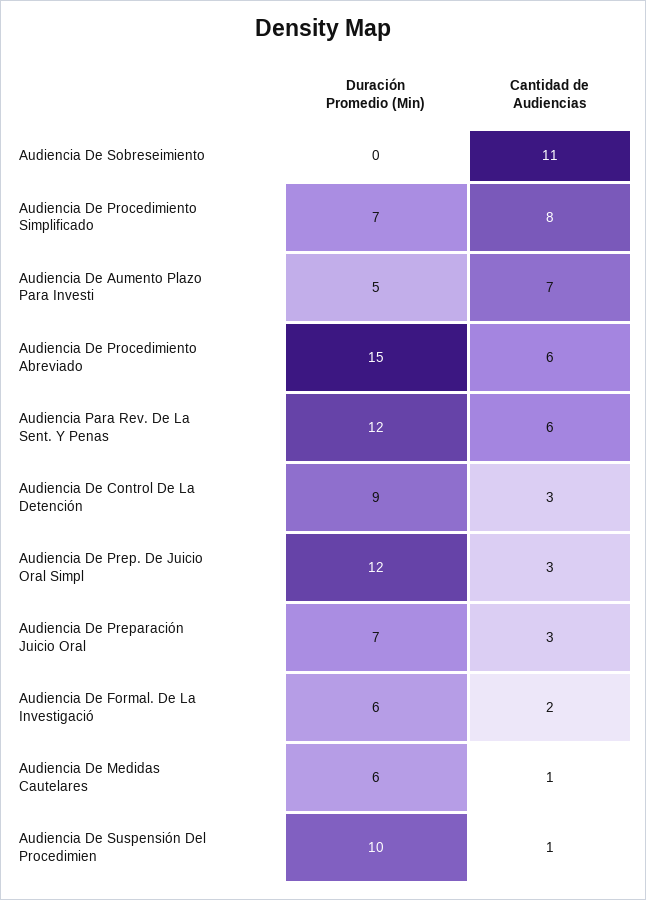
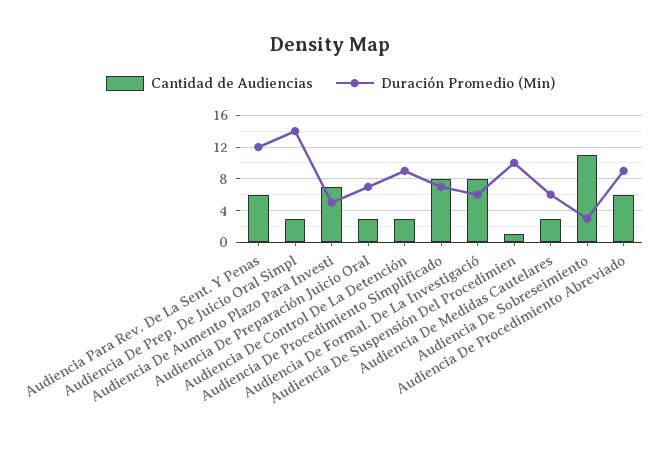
  {
    "Duración Promedio (Min)": {
-     "Audiencia De Sobreseimiento": 0,
+     "Audiencia De Sobreseimiento": 3,
      "Audiencia De Procedimiento Simplificado": 7,
      "Audiencia De Aumento Plazo Para Investi": 5,
-     "Audiencia De Procedimiento Abreviado": 15,
+     "Audiencia De Procedimiento Abreviado": 9,
      "Audiencia Para Rev. De La Sent. Y Penas": 12,
      "Audiencia De Control De La Detención": 9,
-     "Audiencia De Prep. De Juicio Oral Simpl": 12,
+     "Audiencia De Prep. De Juicio Oral Simpl": 14,
      "Audiencia De Preparación Juicio Oral": 7,
      "Audiencia De Formal. De La Investigació": 6,
      "Audiencia De Medidas Cautelares": 6,
      "Audiencia De Suspensión Del Procedimien": 10
    },
    "Cantidad de Audiencias": {
      "Audiencia De Sobreseimiento": 11,
      "Audiencia De Procedimiento Simplificado": 8,
      "Audiencia De Aumento Plazo Para Investi": 7,
      "Audiencia De Procedimiento Abreviado": 6,
      "Audiencia Para Rev. De La Sent. Y Penas": 6,
      "Audiencia De Control De La Detención": 3,
      "Audiencia De Prep. De Juicio Oral Simpl": 3,
      "Audiencia De Preparación Juicio Oral": 3,
-     "Audiencia De Formal. De La Investigació": 2,
+     "Audiencia De Formal. De La Investigació": 8,
-     "Audiencia De Medidas Cautelares": 1,
+     "Audiencia De Medidas Cautelares": 3,
      "Audiencia De Suspensión Del Procedimien": 1
    }
  }

